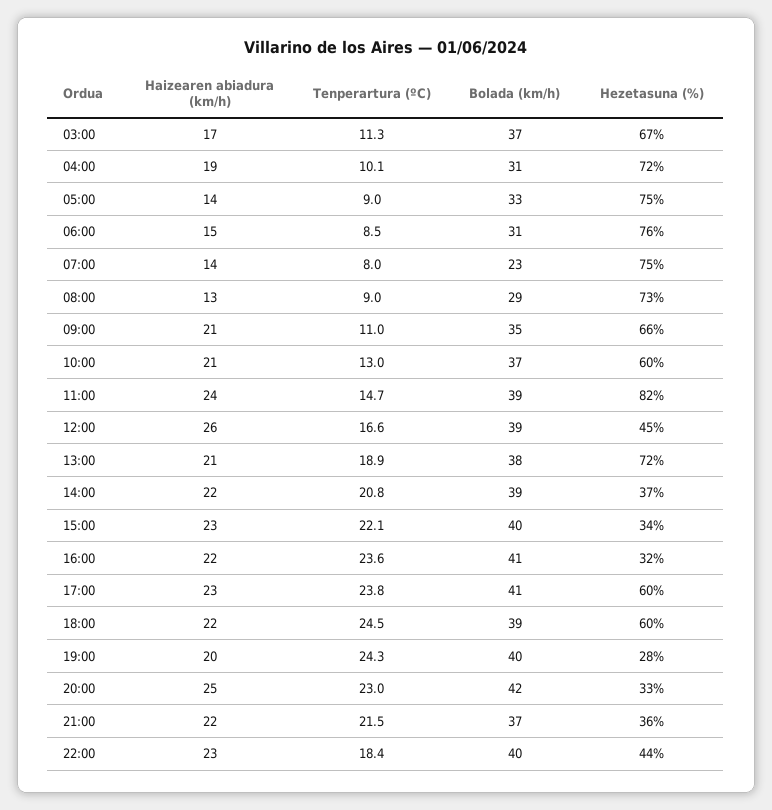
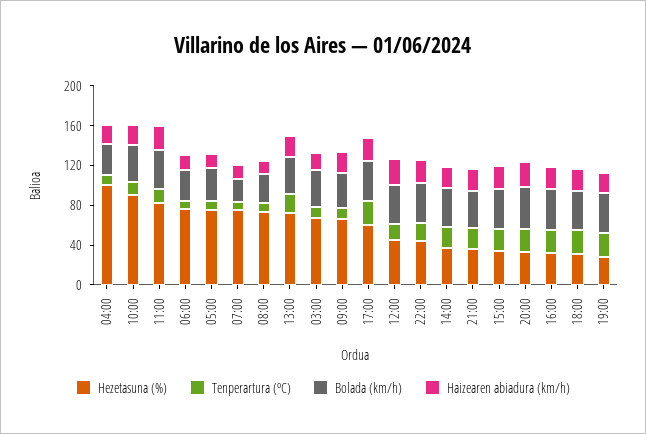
  {
    "Haizearen abiadura (km/h)": {
      "03:00": 17,
      "04:00": 19,
      "05:00": 14,
      "06:00": 15,
      "07:00": 14,
      "08:00": 13,
      "09:00": 21,
      "10:00": 21,
      "11:00": 24,
      "12:00": 26,
      "13:00": 21,
      "14:00": 22,
      "15:00": 23,
      "16:00": 22,
      "17:00": 23,
      "18:00": 22,
      "19:00": 20,
      "20:00": 25,
      "21:00": 22,
      "22:00": 23
    },
    "Tenperartura (ºC)": {
      "03:00": 11.3,
      "04:00": 10.1,
      "05:00": 9,
      "06:00": 8.5,
      "07:00": 8,
      "08:00": 9,
      "09:00": 11,
      "10:00": 13,
      "11:00": 14.7,
      "12:00": 16.6,
      "13:00": 18.9,
      "14:00": 20.8,
      "15:00": 22.1,
      "16:00": 23.6,
      "17:00": 23.8,
      "18:00": 24.5,
      "19:00": 24.3,
      "20:00": 23,
      "21:00": 21.5,
      "22:00": 18.4
    },
    "Bolada (km/h)": {
      "03:00": 37,
      "04:00": 31,
      "05:00": 33,
      "06:00": 31,
      "07:00": 23,
      "08:00": 29,
      "09:00": 35,
      "10:00": 37,
      "11:00": 39,
      "12:00": 39,
      "13:00": 38,
      "14:00": 39,
      "15:00": 40,
      "16:00": 41,
      "17:00": 41,
      "18:00": 39,
      "19:00": 40,
      "20:00": 42,
      "21:00": 37,
      "22:00": 40
    },
    "Hezetasuna (%)": {
      "03:00": 67,
-     "04:00": 72,
+     "04:00": 100,
      "05:00": 75,
      "06:00": 76,
      "07:00": 75,
      "08:00": 73,
      "09:00": 66,
-     "10:00": 60,
+     "10:00": 90,
      "11:00": 82,
      "12:00": 45,
      "13:00": 72,
      "14:00": 37,
      "15:00": 34,
      "16:00": 32,
      "17:00": 60,
-     "18:00": 60,
+     "18:00": 30,
      "19:00": 28,
      "20:00": 33,
      "21:00": 36,
      "22:00": 44
    }
  }

